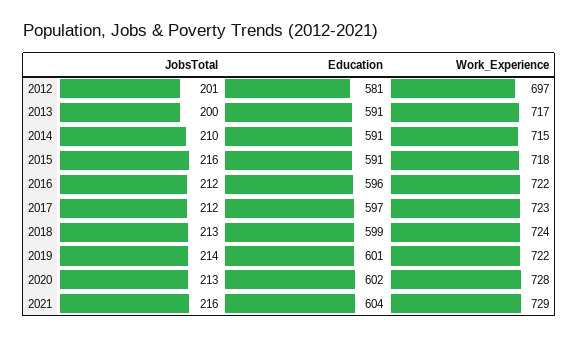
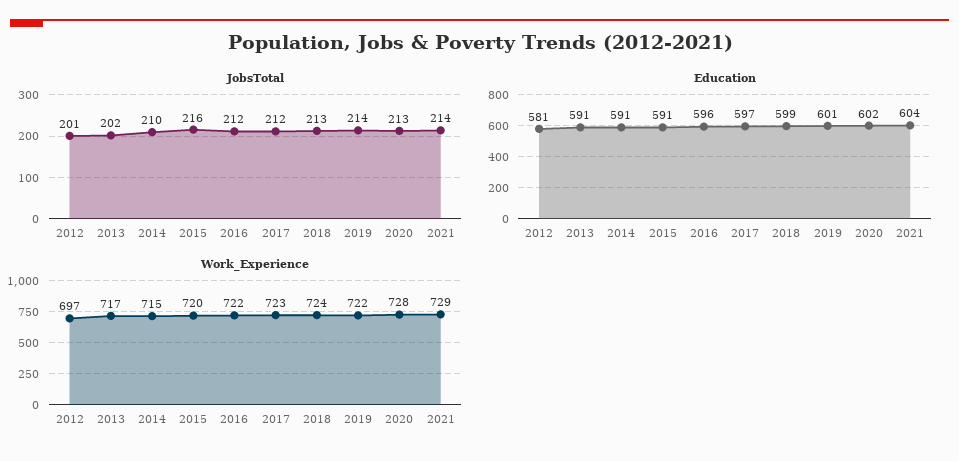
  {
    "JobsTotal": {
      "2012": 201,
-     "2013": 200,
+     "2013": 202,
      "2014": 210,
      "2015": 216,
      "2016": 212,
      "2017": 212,
      "2018": 213,
      "2019": 214,
      "2020": 213,
-     "2021": 216
+     "2021": 214
    },
    "Education": {
      "2012": 581,
      "2013": 591,
      "2014": 591,
      "2015": 591,
      "2016": 596,
      "2017": 597,
      "2018": 599,
      "2019": 601,
      "2020": 602,
      "2021": 604
    },
    "Work_Experience": {
      "2012": 697,
      "2013": 717,
      "2014": 715,
-     "2015": 718,
+     "2015": 720,
      "2016": 722,
      "2017": 723,
      "2018": 724,
      "2019": 722,
      "2020": 728,
      "2021": 729
    }
  }

